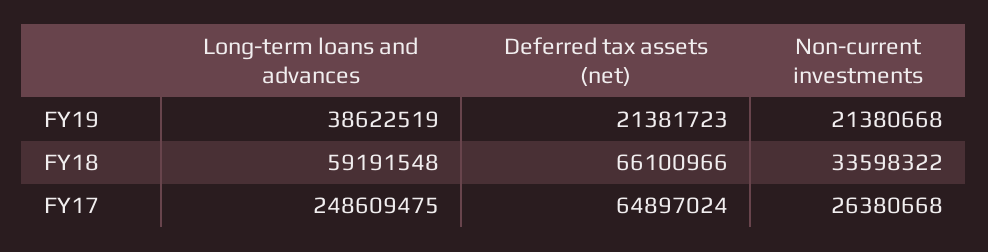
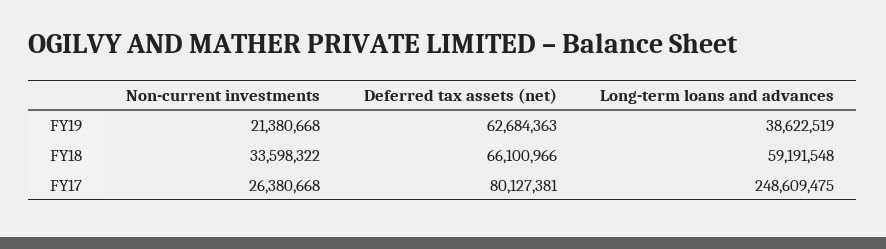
  {
    "Long-term loans and advances": {
      "FY19": 38622519,
      "FY18": 59191548,
      "FY17": 248609475
    },
    "Deferred tax assets (net)": {
-     "FY19": 21381723,
+     "FY19": 62684363,
      "FY18": 66100966,
-     "FY17": 64897024
+     "FY17": 80127381
    },
    "Non-current investments": {
      "FY19": 21380668,
      "FY18": 33598322,
      "FY17": 26380668
    }
  }

